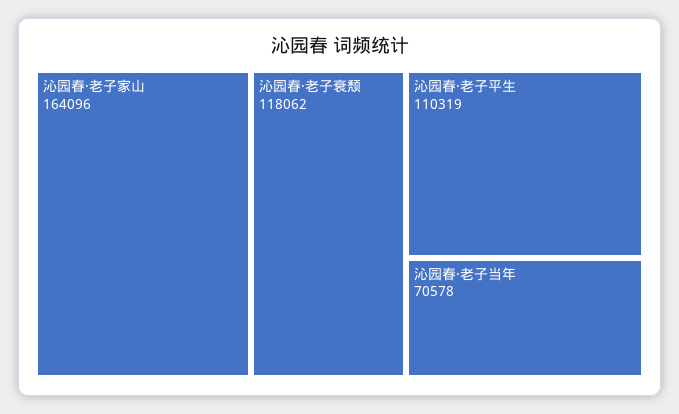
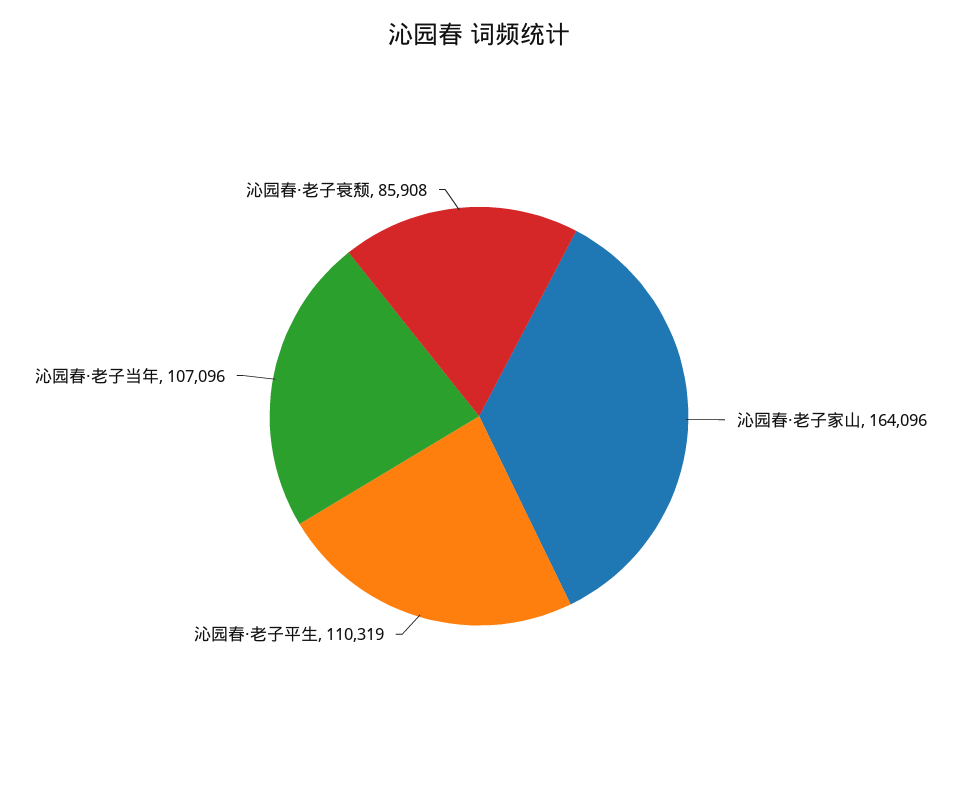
  {
    "沁园春·老子家山": 164096,
-   "沁园春·老子衰颓": 118062,
+   "沁园春·老子衰颓": 85908,
    "沁园春·老子平生": 110319,
-   "沁园春·老子当年": 70578
+   "沁园春·老子当年": 107096
  }

